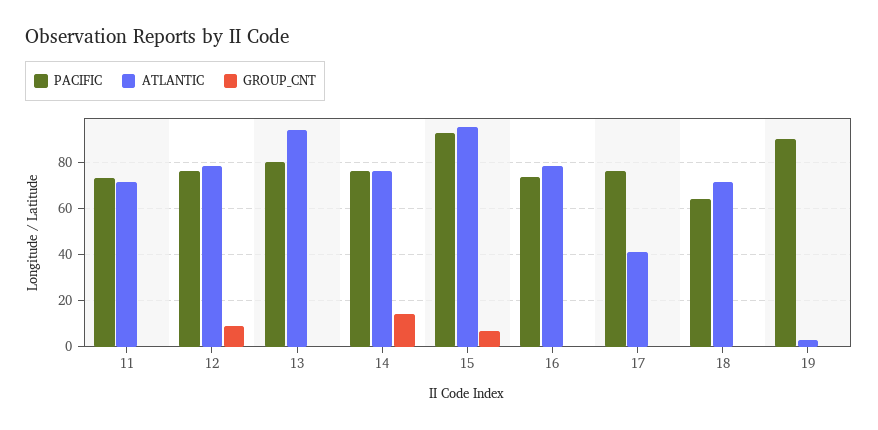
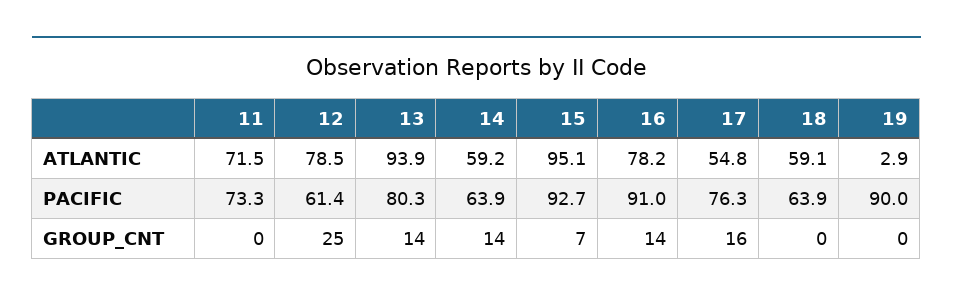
  {
    "PACIFIC": {
      "11": 73.3,
-     "12": 75,
+     "12": 61.4,
      "13": 80.3,
-     "14": 75,
+     "14": 63.9,
      "15": 92.7,
-     "16": 75,
+     "16": 91,
      "17": 76.3,
      "18": 63.9,
      "19": 90
    },
    "ATLANTIC": {
      "11": 71.5,
      "12": 78.5,
      "13": 93.9,
-     "14": 75,
+     "14": 59.2,
      "15": 95.1,
      "16": 78.2,
-     "17": 40,
+     "17": 54.8,
-     "18": 70,
+     "18": 59.1,
      "19": 2.9
    },
    "GROUP_CNT": {
      "11": 0,
-     "12": 10,
+     "12": 25,
-     "13": 0,
+     "13": 14,
      "14": 14,
      "15": 7,
-     "16": 0,
+     "16": 14,
-     "17": 0,
+     "17": 16,
      "18": 0,
      "19": 0
    }
  }

